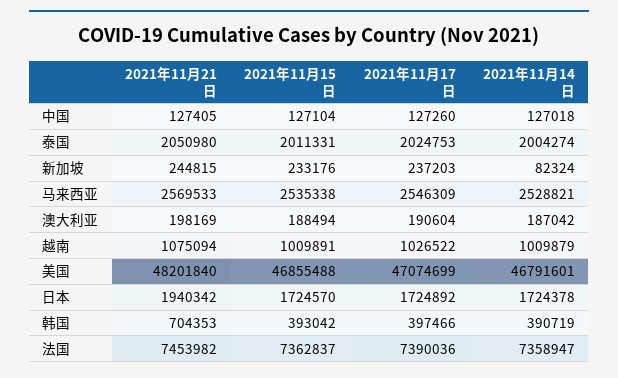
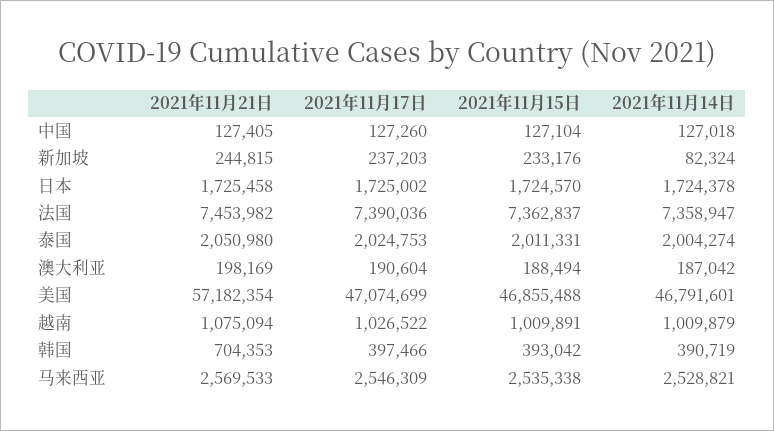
  {
    "2021年11月21日": {
      "中国": 127405,
      "泰国": 2050980,
      "新加坡": 244815,
      "马来西亚": 2569533,
      "澳大利亚": 198169,
      "越南": 1075094,
-     "美国": 48201840,
+     "美国": 57182354,
-     "日本": 1940342,
+     "日本": 1725458,
      "韩国": 704353,
      "法国": 7453982
    },
    "2021年11月15日": {
      "中国": 127104,
      "泰国": 2011331,
      "新加坡": 233176,
      "马来西亚": 2535338,
      "澳大利亚": 188494,
      "越南": 1009891,
      "美国": 46855488,
      "日本": 1724570,
      "韩国": 393042,
      "法国": 7362837
    },
    "2021年11月17日": {
      "中国": 127260,
      "泰国": 2024753,
      "新加坡": 237203,
      "马来西亚": 2546309,
      "澳大利亚": 190604,
      "越南": 1026522,
      "美国": 47074699,
-     "日本": 1724892,
+     "日本": 1725002,
      "韩国": 397466,
      "法国": 7390036
    },
    "2021年11月14日": {
      "中国": 127018,
      "泰国": 2004274,
      "新加坡": 82324,
      "马来西亚": 2528821,
      "澳大利亚": 187042,
      "越南": 1009879,
      "美国": 46791601,
      "日本": 1724378,
      "韩国": 390719,
      "法国": 7358947
    }
  }

